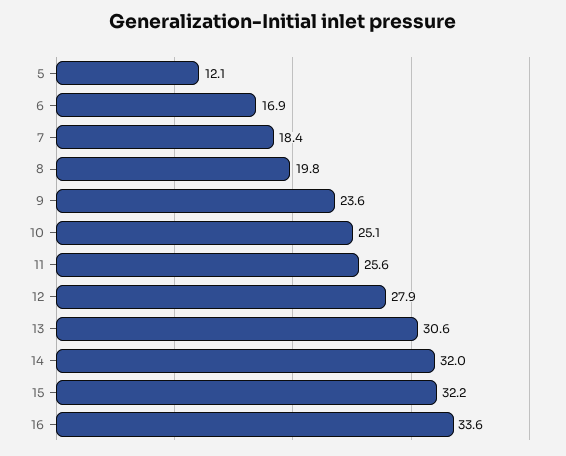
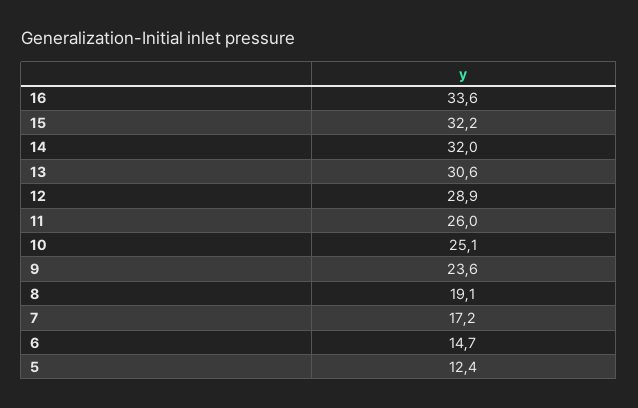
  {
-   "5": 12.1,
+   "5": 12.4,
-   "6": 16.9,
+   "6": 14.7,
-   "7": 18.4,
+   "7": 17.2,
-   "8": 19.8,
+   "8": 19.1,
    "9": 23.6,
    "10": 25.1,
-   "11": 25.6,
+   "11": 26,
-   "12": 27.9,
+   "12": 28.9,
    "13": 30.6,
    "14": 32,
    "15": 32.2,
    "16": 33.6
  }

